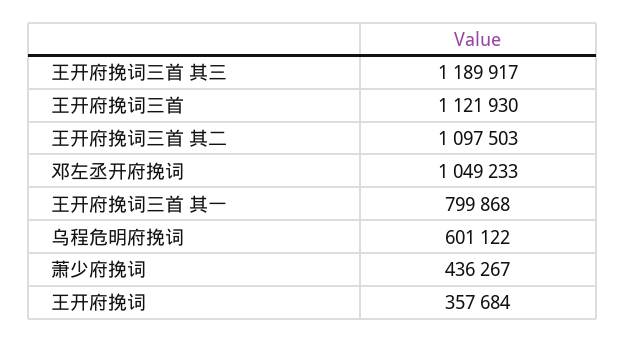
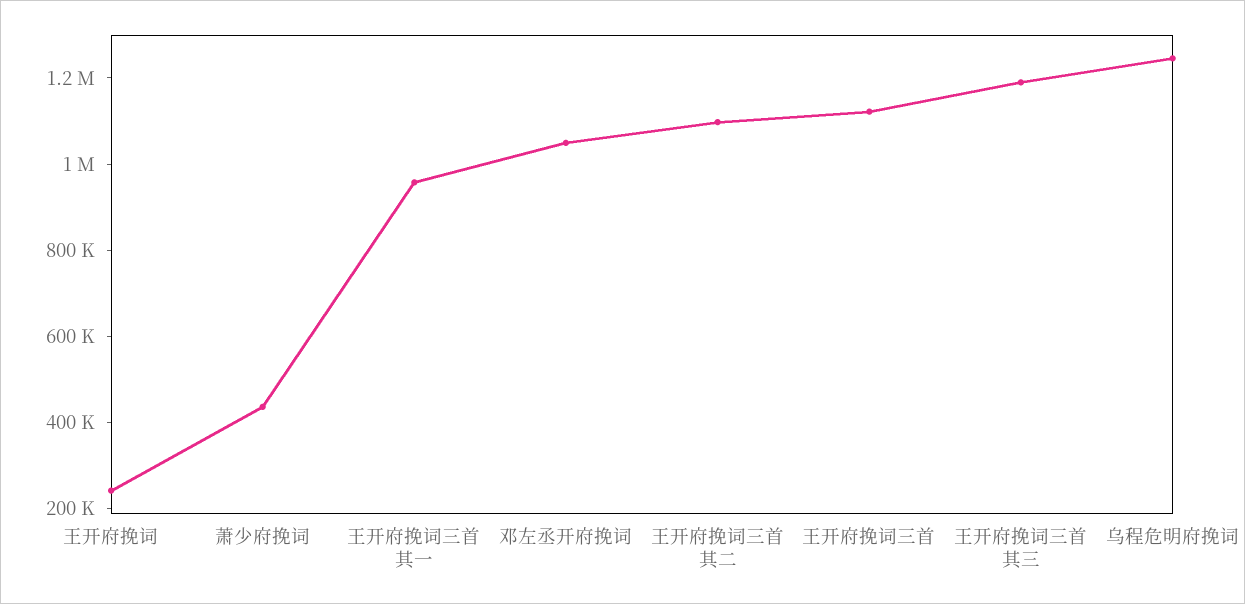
  {
    "王开府挽词三首 其三": 1189917,
    "王开府挽词三首": 1121930,
    "王开府挽词三首 其二": 1097503,
    "邓左丞开府挽词": 1049233,
-   "王开府挽词三首 其一": 799868,
+   "王开府挽词三首 其一": 950000,
-   "乌程危明府挽词": 601122,
+   "乌程危明府挽词": 1250000,
    "萧少府挽词": 436267,
-   "王开府挽词": 357684
+   "王开府挽词": 250000
  }

